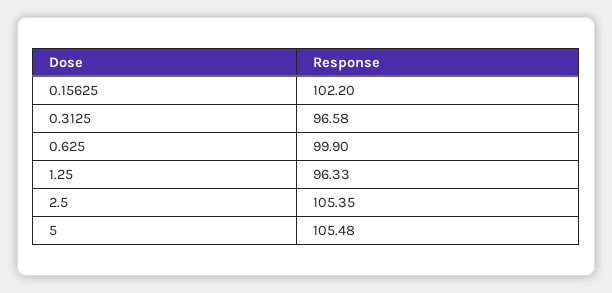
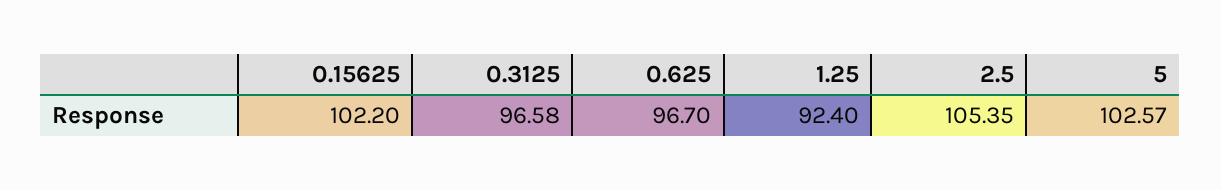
  {
    "0.15625": 102.2,
    "0.3125": 96.58,
-   "0.625": 99.9,
+   "0.625": 96.7,
-   "1.25": 96.33,
+   "1.25": 92.4,
    "2.5": 105.35,
-   "5": 105.48
+   "5": 102.57
  }

